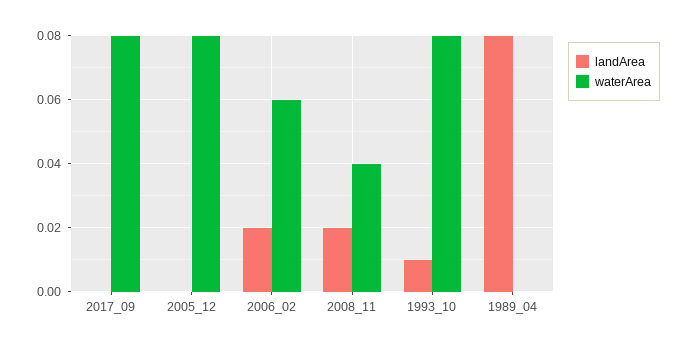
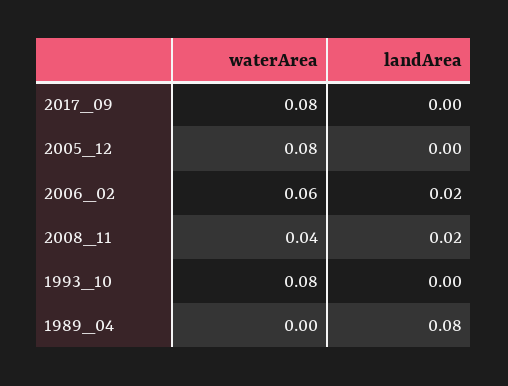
  {
    "landArea": {
      "2017_09": 0,
      "2005_12": 0,
      "2006_02": 0.02,
      "2008_11": 0.02,
-     "1993_10": 0.01,
+     "1993_10": 0,
      "1989_04": 0.08
    },
    "waterArea": {
      "2017_09": 0.08,
      "2005_12": 0.08,
      "2006_02": 0.06,
      "2008_11": 0.04,
      "1993_10": 0.08,
      "1989_04": 0
    }
  }

